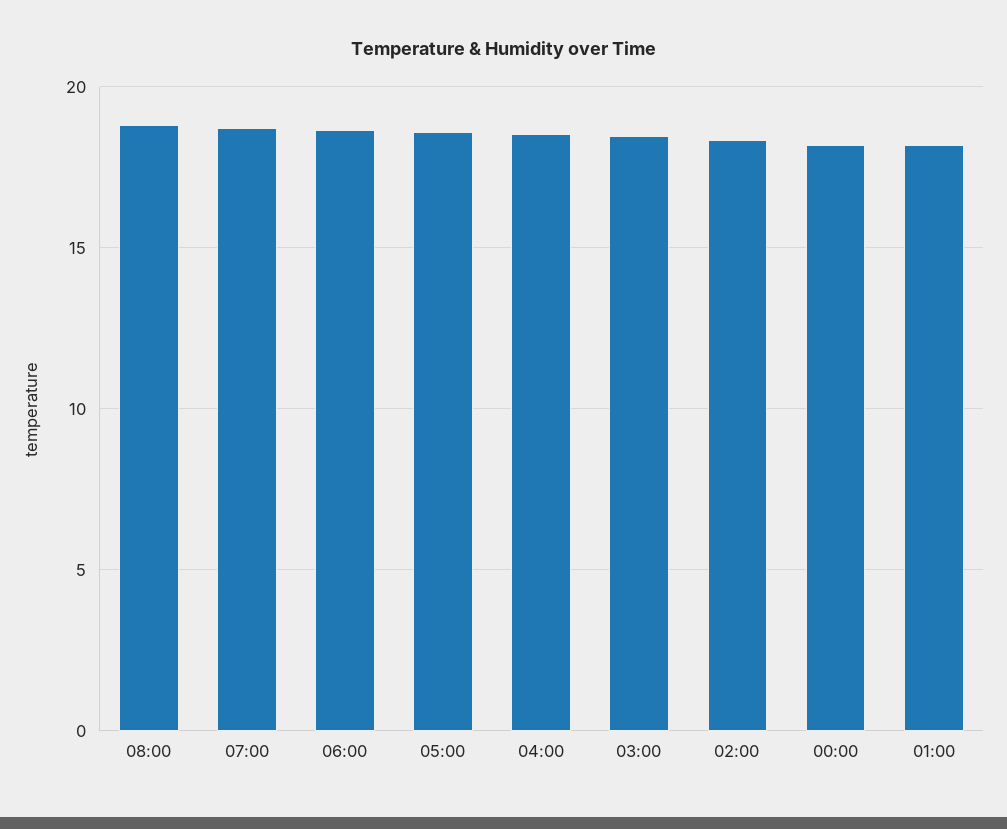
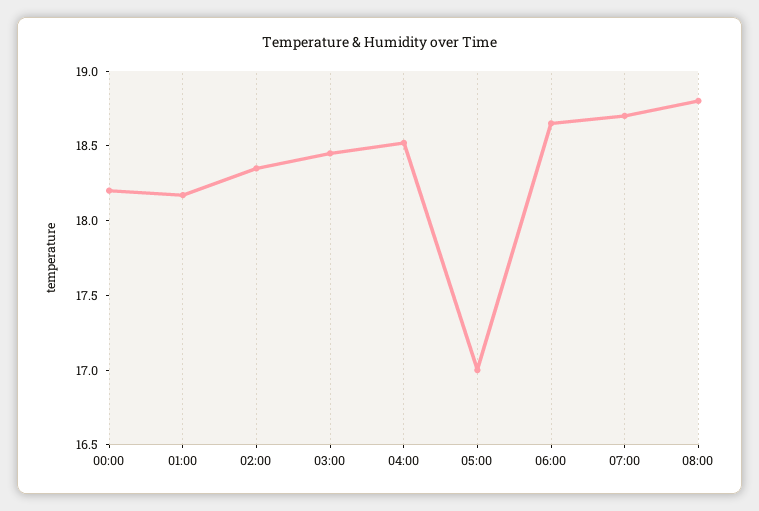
  {
    "08:00": 18.8,
    "07:00": 18.7,
    "06:00": 18.7,
-   "05:00": 18.5,
+   "05:00": 17,
    "04:00": 18.5,
    "03:00": 18.5,
    "02:00": 18.4,
    "00:00": 18.2,
    "01:00": 18.2
  }

